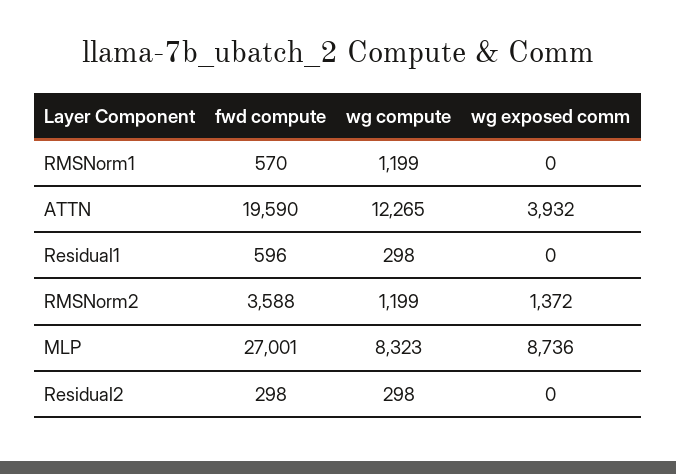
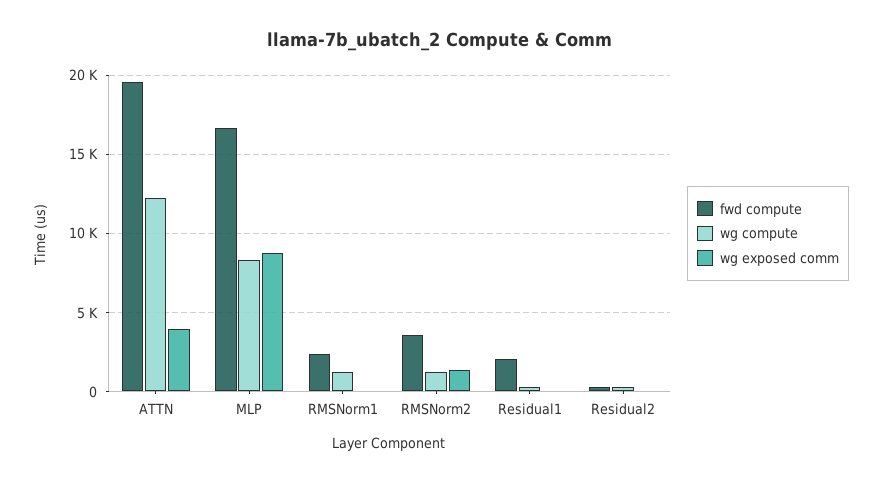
  {
    "fwd compute": {
-     "RMSNorm1": 570,
+     "RMSNorm1": 2500,
      "ATTN": 19590,
-     "Residual1": 596,
+     "Residual1": 2000,
      "RMSNorm2": 3588,
-     "MLP": 27001,
+     "MLP": 16500,
      "Residual2": 298
    },
    "wg compute": {
      "RMSNorm1": 1199,
      "ATTN": 12265,
      "Residual1": 298,
      "RMSNorm2": 1199,
      "MLP": 8323,
      "Residual2": 298
    },
    "wg exposed comm": {
      "RMSNorm1": 0,
      "ATTN": 3932,
      "Residual1": 0,
      "RMSNorm2": 1372,
      "MLP": 8736,
      "Residual2": 0
    }
  }

